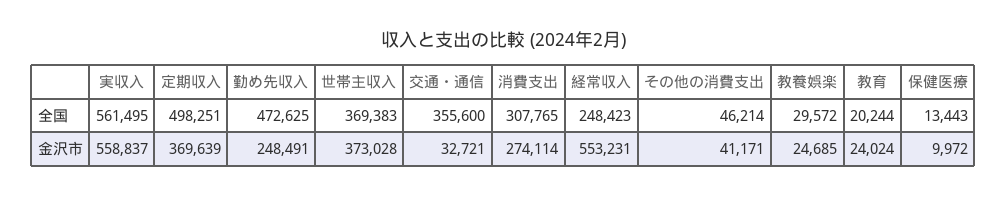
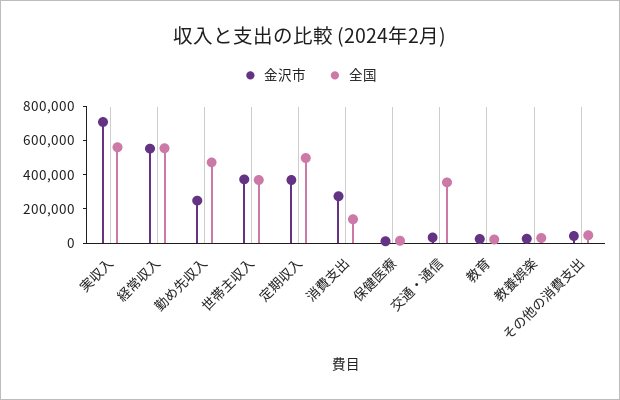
  {
    "全国": {
      "実収入": 561495,
      "定期収入": 498251,
      "勤め先収入": 472625,
      "世帯主収入": 369383,
      "交通・通信": 355600,
-     "消費支出": 307765,
+     "消費支出": 150000,
-     "経常収入": 248423,
+     "経常収入": 550000,
      "その他の消費支出": 46214,
      "教養娯楽": 29572,
      "教育": 20244,
      "保健医療": 13443
    },
    "金沢市": {
-     "実収入": 558837,
+     "実収入": 700000,
      "定期収入": 369639,
      "勤め先収入": 248491,
      "世帯主収入": 373028,
      "交通・通信": 32721,
      "消費支出": 274114,
      "経常収入": 553231,
      "その他の消費支出": 41171,
      "教養娯楽": 24685,
      "教育": 24024,
      "保健医療": 9972
    }
  }

